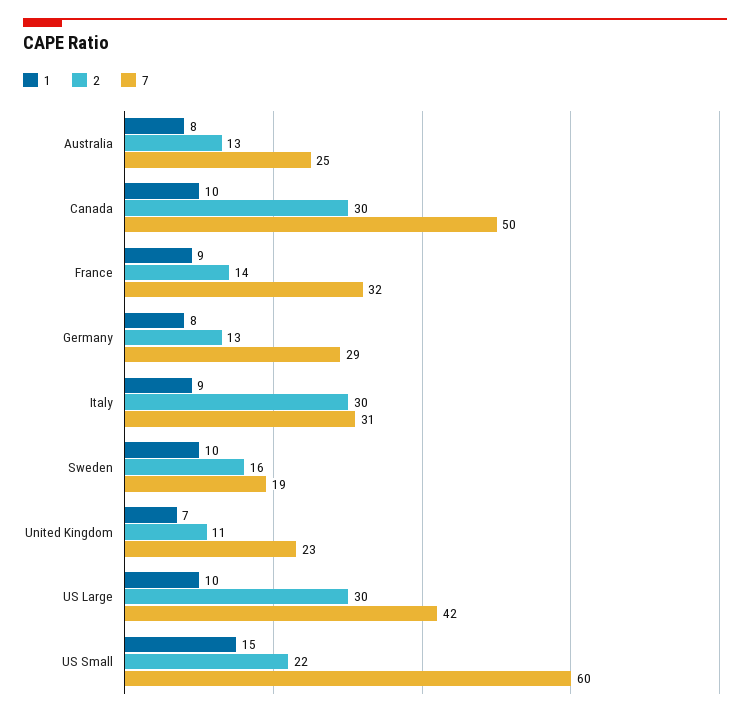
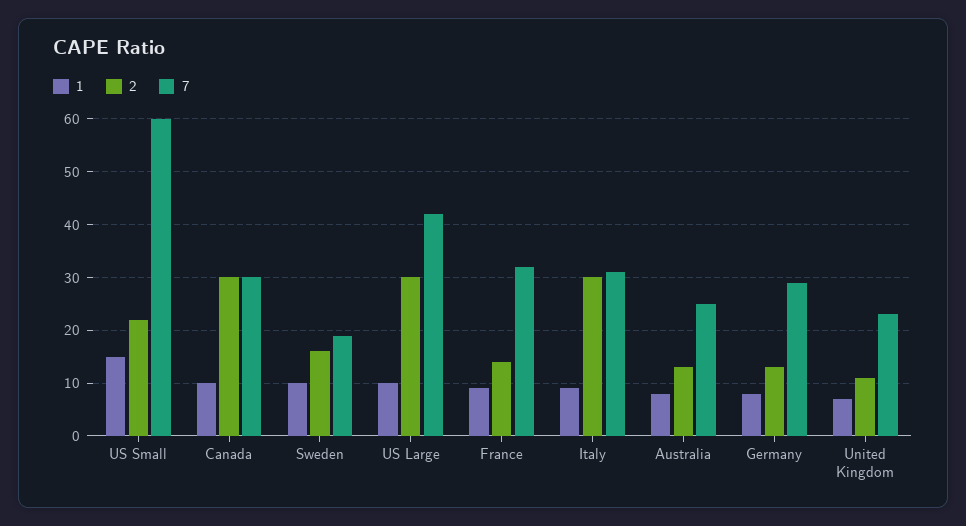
  {
    "1": {
      "Australia": 8,
      "Canada": 10,
      "France": 9,
      "Germany": 8,
      "Italy": 9,
      "Sweden": 10,
      "United Kingdom": 7,
      "US Large": 10,
      "US Small": 15
    },
    "2": {
      "Australia": 13,
      "Canada": 30,
      "France": 14,
      "Germany": 13,
      "Italy": 30,
      "Sweden": 16,
      "United Kingdom": 11,
      "US Large": 30,
      "US Small": 22
    },
    "7": {
      "Australia": 25,
-     "Canada": 50,
+     "Canada": 30,
      "France": 32,
      "Germany": 29,
      "Italy": 31,
      "Sweden": 19,
      "United Kingdom": 23,
      "US Large": 42,
      "US Small": 60
    }
  }

